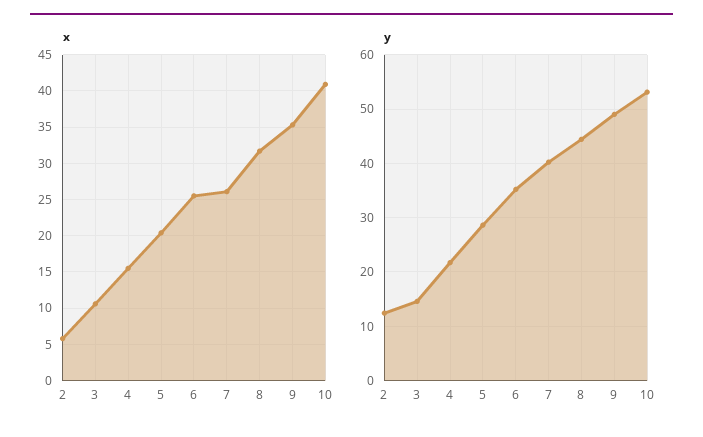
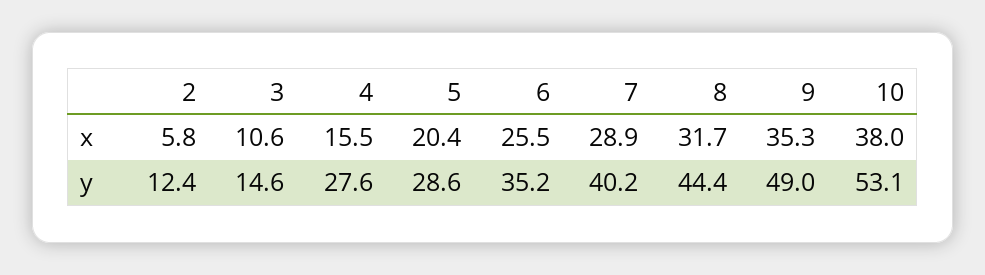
  {
    "x": {
      "2": 5.8,
      "3": 10.6,
      "4": 15.5,
      "5": 20.4,
      "6": 25.5,
-     "7": 26,
+     "7": 28.9,
      "8": 31.7,
      "9": 35.3,
-     "10": 41
+     "10": 38
    },
    "y": {
      "2": 12.4,
      "3": 14.6,
-     "4": 22,
+     "4": 27.6,
      "5": 28.6,
      "6": 35.2,
      "7": 40.2,
      "8": 44.4,
      "9": 49,
      "10": 53.1
    }
  }

